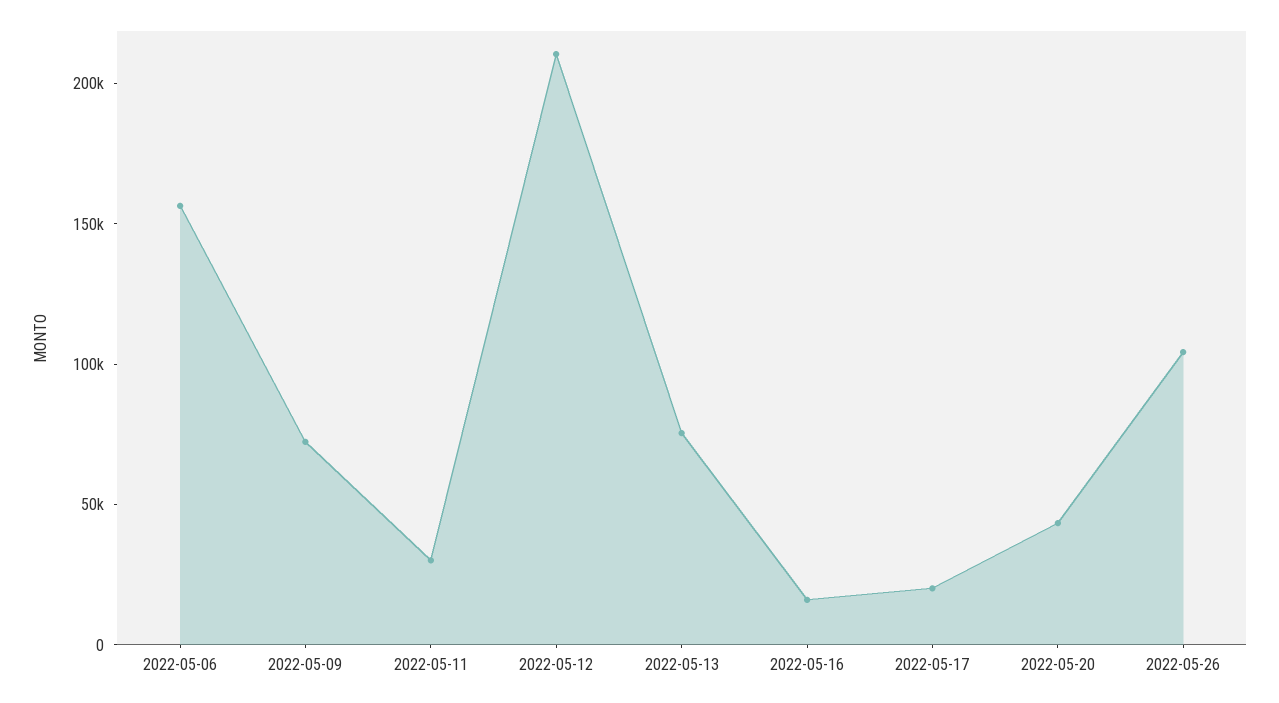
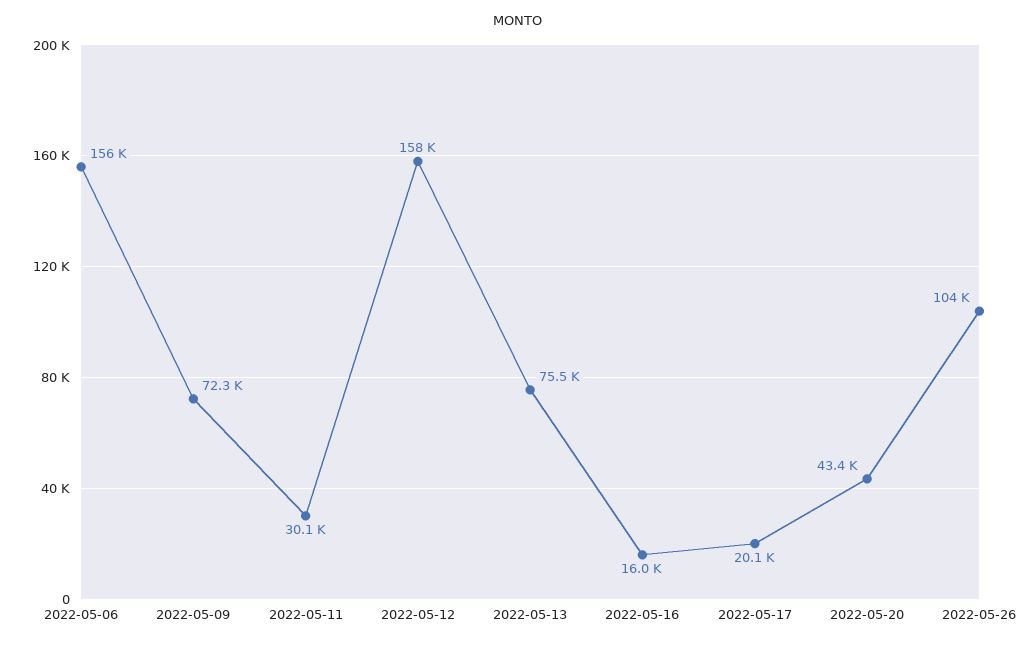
  {
    "2022-05-06": 156000,
    "2022-05-09": 72300,
    "2022-05-11": 30100,
-   "2022-05-12": 210000,
+   "2022-05-12": 158000,
    "2022-05-13": 75500,
    "2022-05-16": 16000,
    "2022-05-17": 20100,
    "2022-05-20": 43400,
    "2022-05-26": 104000
  }

